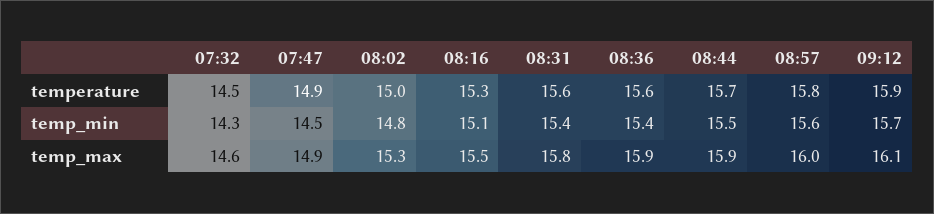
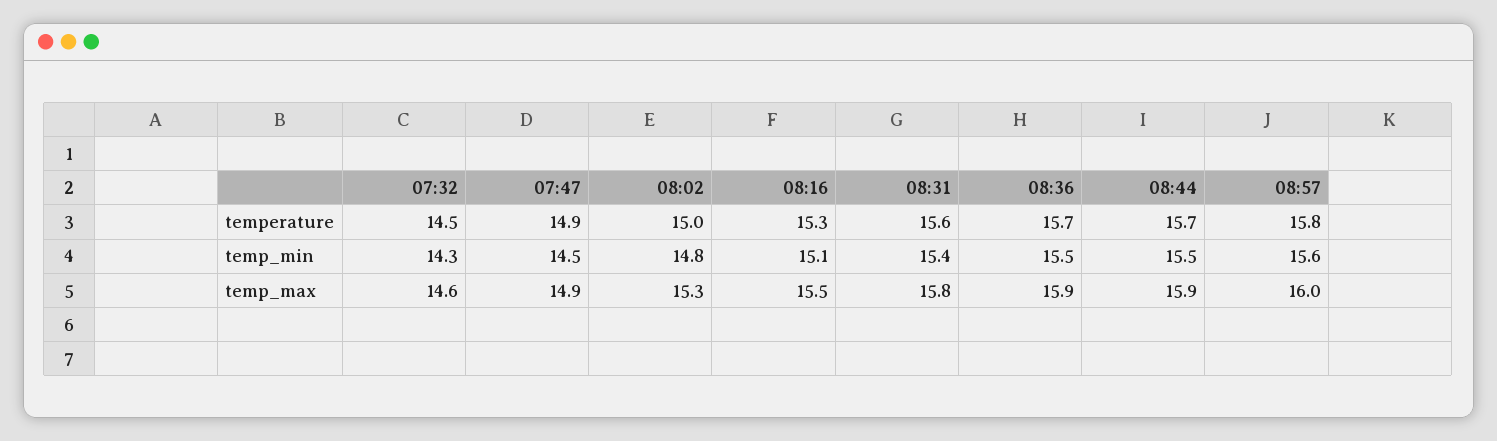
  {
    "07:32": {
      "temperature": 14.5,
      "temp_min": 14.3,
      "temp_max": 14.6
    },
    "07:47": {
      "temperature": 14.9,
      "temp_min": 14.5,
      "temp_max": 14.9
    },
    "08:02": {
      "temperature": 15,
      "temp_min": 14.8,
      "temp_max": 15.3
    },
    "08:16": {
      "temperature": 15.3,
      "temp_min": 15.1,
      "temp_max": 15.5
    },
    "08:31": {
      "temperature": 15.6,
      "temp_min": 15.4,
      "temp_max": 15.8
    },
    "08:36": {
-     "temperature": 15.6,
+     "temperature": 15.7,
-     "temp_min": 15.4,
+     "temp_min": 15.5,
      "temp_max": 15.9
    },
    "08:44": {
      "temperature": 15.7,
      "temp_min": 15.5,
      "temp_max": 15.9
    },
    "08:57": {
      "temperature": 15.8,
      "temp_min": 15.6,
      "temp_max": 16
-   },
+   }
-   "09:12": {
-     "temperature": 15.9,
-     "temp_min": 15.7,
-     "temp_max": 16.1
-   }
  }

